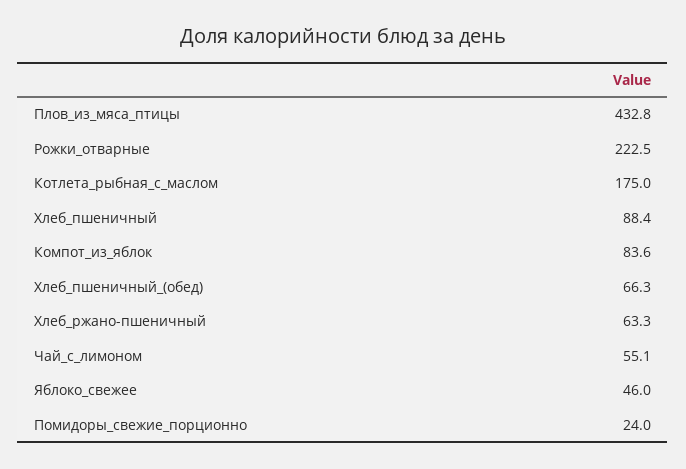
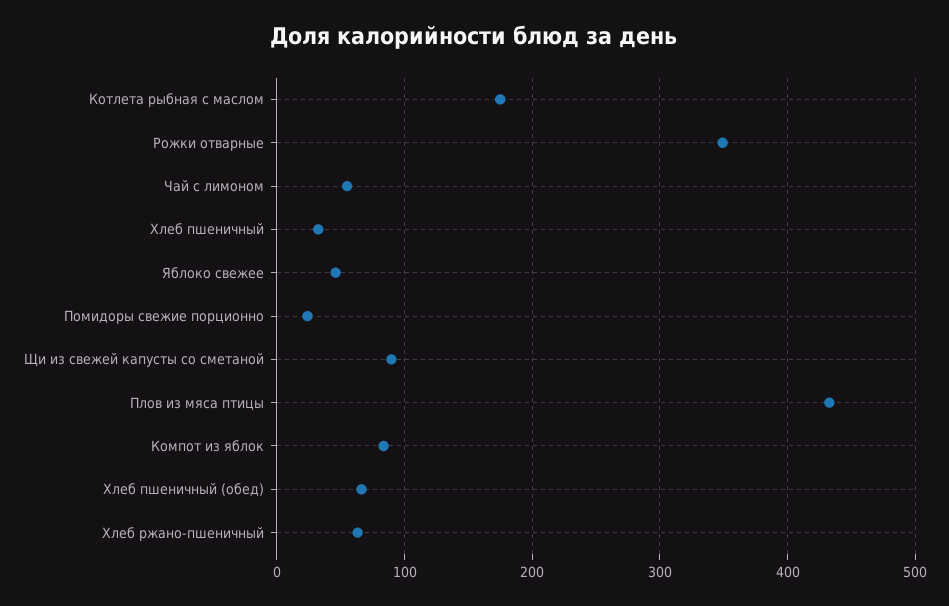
  {
    "Плов_из_мяса_птицы": 432.8,
-   "Рожки_отварные": 222.5,
+   "Рожки_отварные": 350,
    "Котлета_рыбная_с_маслом": 175,
-   "Хлеб_пшеничный": 88.4,
+   "Хлеб_пшеничный": 30,
    "Компот_из_яблок": 83.6,
    "Хлеб_пшеничный_(обед)": 66.3,
    "Хлеб_ржано-пшеничный": 63.3,
    "Чай_с_лимоном": 55.1,
    "Яблоко_свежее": 46,
-   "Помидоры_свежие_порционно": 24
+   "Помидоры_свежие_порционно": 24,
+   "Щи из свежей капусты со сметаной": 90
  }

